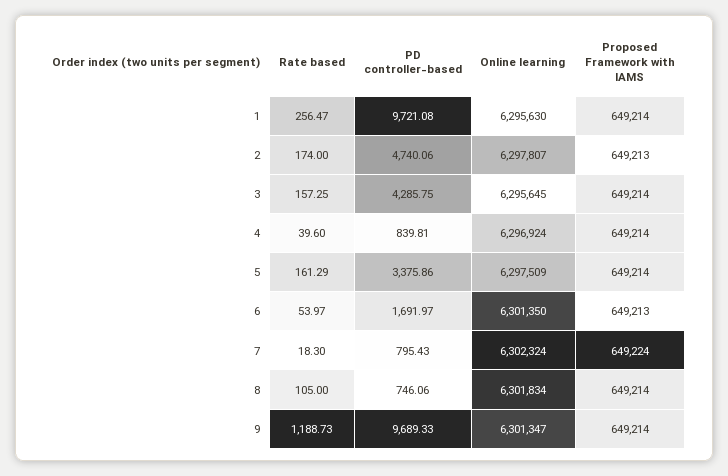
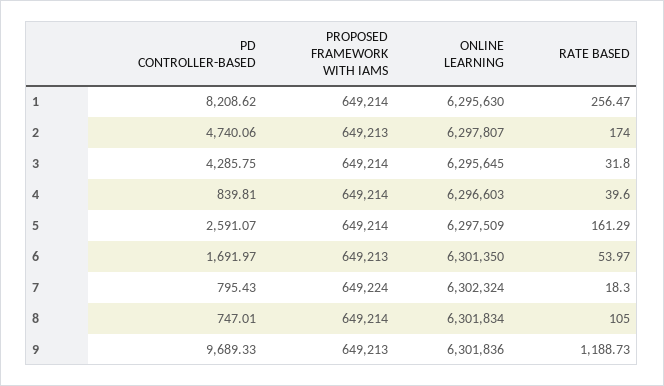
  {
    "Rate based": {
      "1": 256.47,
      "2": 174,
-     "3": 157.25,
+     "3": 31.8,
      "4": 39.6,
      "5": 161.29,
      "6": 53.97,
      "7": 18.3,
      "8": 105,
      "9": 1188.73
    },
    "PD controller-based": {
-     "1": 9721.08,
+     "1": 8208.62,
      "2": 4740.06,
      "3": 4285.75,
      "4": 839.81,
-     "5": 3375.86,
+     "5": 2591.07,
      "6": 1691.97,
      "7": 795.43,
-     "8": 746.06,
+     "8": 747.01,
      "9": 9689.33
    },
    "Online learning": {
      "1": 6295630,
      "2": 6297807,
      "3": 6295645,
-     "4": 6296924,
+     "4": 6296603,
      "5": 6297509,
      "6": 6301350,
      "7": 6302324,
      "8": 6301834,
-     "9": 6301347
+     "9": 6301836
    },
    "Proposed Framework with IAMS": {
      "1": 649214,
      "2": 649213,
      "3": 649214,
      "4": 649214,
      "5": 649214,
      "6": 649213,
      "7": 649224,
      "8": 649214,
-     "9": 649214
+     "9": 649213
    }
  }

